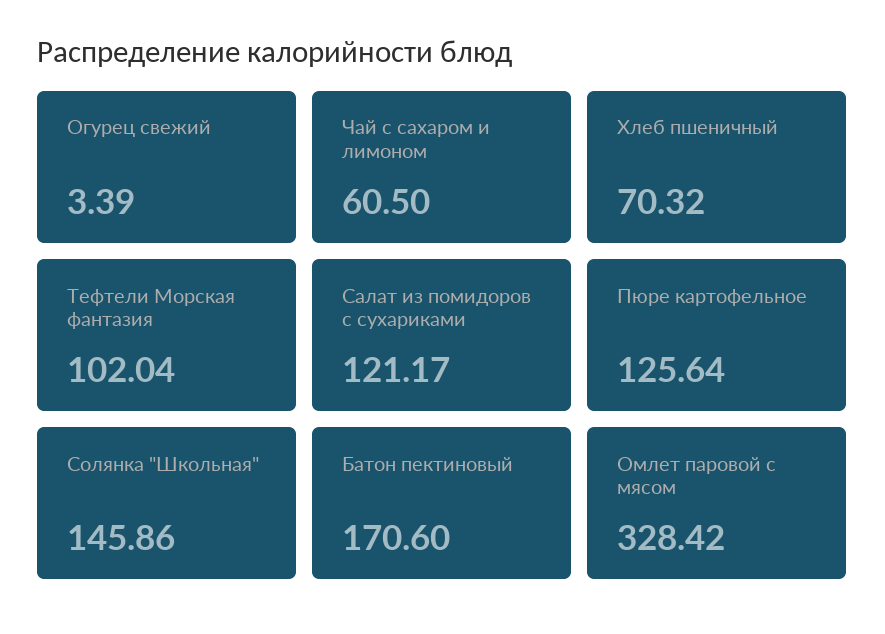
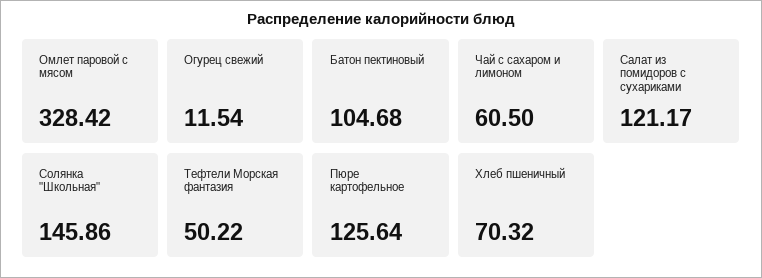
  {
-   "Огурец свежий": 3.39,
+   "Огурец свежий": 11.54,
    "Чай с сахаром и лимоном": 60.5,
    "Хлеб пшеничный": 70.32,
-   "Тефтели Морская фантазия": 102.04,
+   "Тефтели Морская фантазия": 50.22,
    "Салат из помидоров с сухариками": 121.17,
    "Пюре картофельное": 125.64,
    "Солянка \"Школьная\"": 145.86,
-   "Батон пектиновый": 170.6,
+   "Батон пектиновый": 104.68,
    "Омлет паровой с мясом": 328.42
  }

